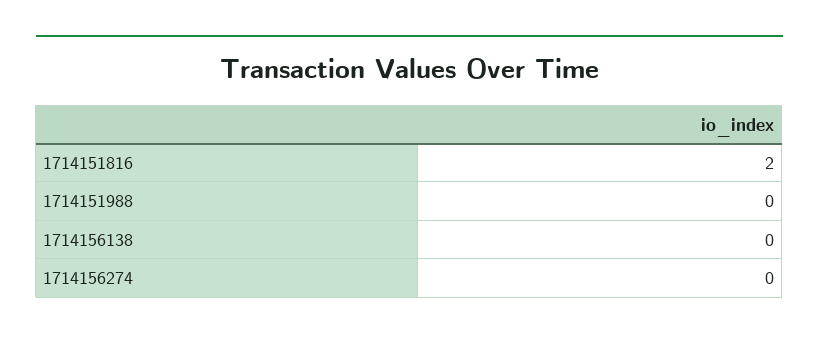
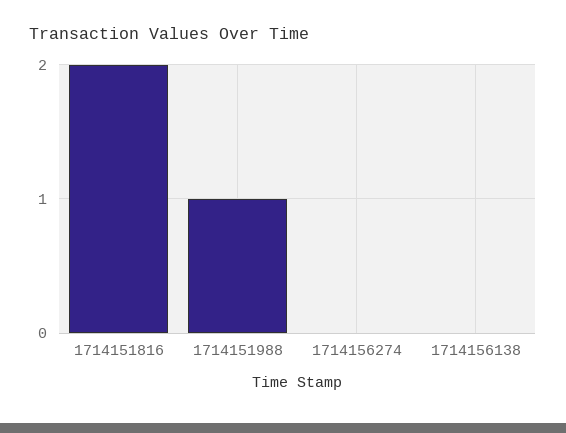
  {
    "1714151816": 2,
-   "1714151988": 0,
+   "1714151988": 1,
    "1714156138": 0,
    "1714156274": 0
  }

